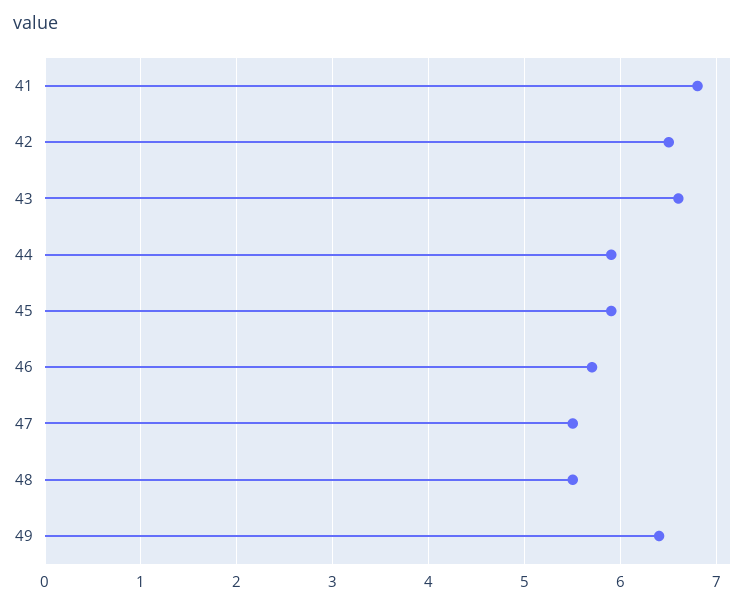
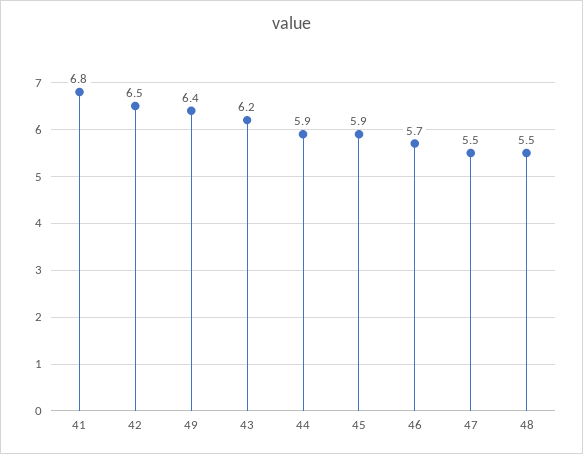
  {
    "41": 6.8,
    "42": 6.5,
-   "43": 6.6,
+   "43": 6.2,
    "44": 5.9,
    "45": 5.9,
    "46": 5.7,
    "47": 5.5,
    "48": 5.5,
    "49": 6.4
  }

